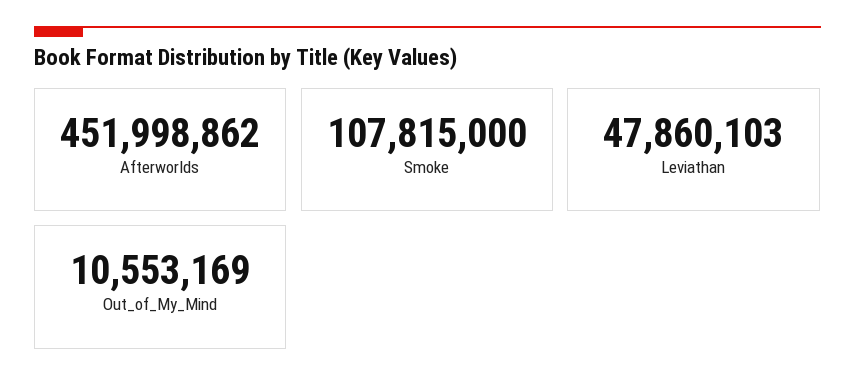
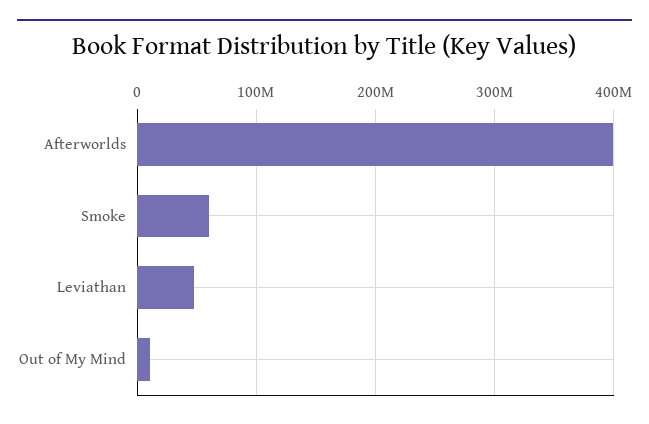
  {
-   "Afterworlds": 451998862,
+   "Afterworlds": 400000000,
-   "Smoke": 107815000,
+   "Smoke": 60000000,
    "Leviathan": 47860103,
    "Out_of_My_Mind": 10553169
  }

